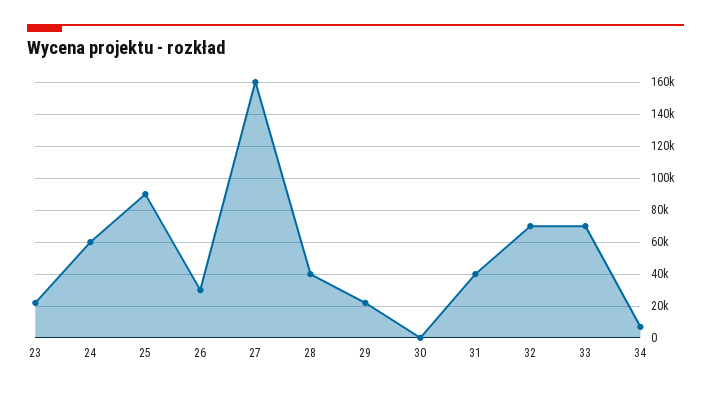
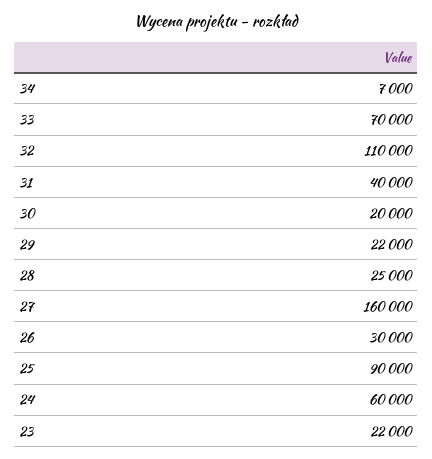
  {
    "23": 22000,
    "24": 60000,
    "25": 90000,
    "26": 30000,
    "27": 160000,
-   "28": 40000,
+   "28": 25000,
    "29": 22000,
-   "30": 0,
+   "30": 20000,
    "31": 40000,
-   "32": 70000,
+   "32": 110000,
    "33": 70000,
    "34": 7000
  }

